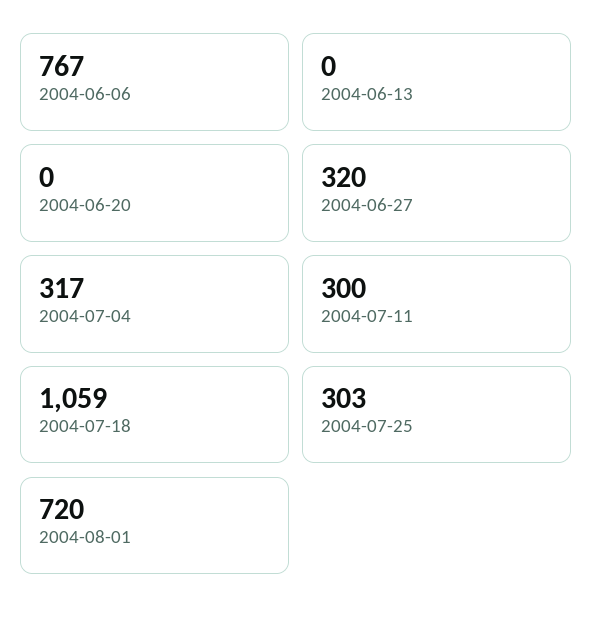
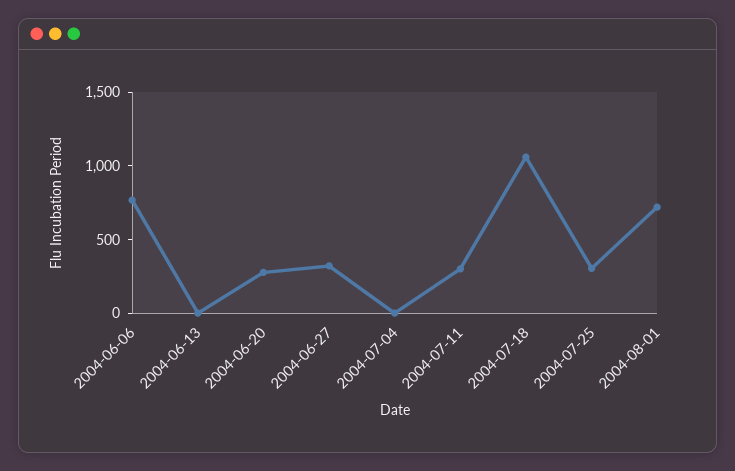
  {
    "2004-06-06": 767,
    "2004-06-13": 0,
-   "2004-06-20": 0,
+   "2004-06-20": 300,
    "2004-06-27": 320,
-   "2004-07-04": 317,
+   "2004-07-04": 0,
    "2004-07-11": 300,
    "2004-07-18": 1059,
    "2004-07-25": 303,
    "2004-08-01": 720
  }

